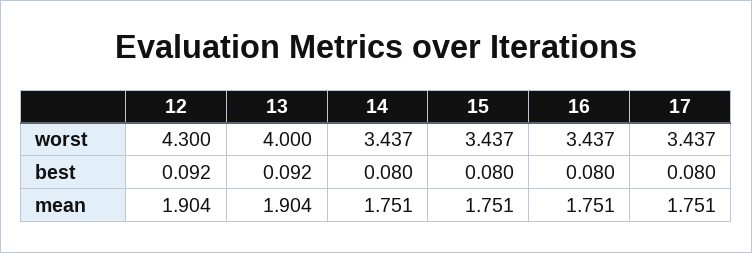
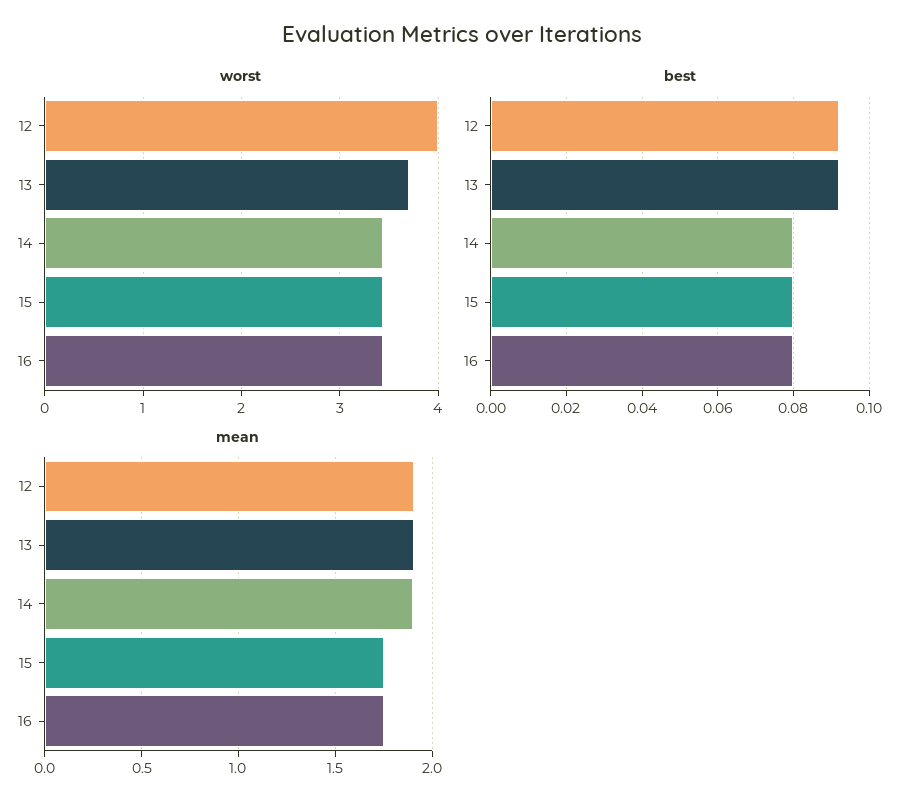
  {
    "worst": {
-     "12": 4.3,
+     "12": 4,
-     "13": 4,
+     "13": 3.7,
      "14": 3.437,
      "15": 3.437,
-     "16": 3.437,
+     "16": 3.437
-     "17": 3.437
    },
    "best": {
      "12": 0.092,
      "13": 0.092,
      "14": 0.08,
      "15": 0.08,
-     "16": 0.08,
+     "16": 0.08
-     "17": 0.08
    },
    "mean": {
      "12": 1.904,
      "13": 1.904,
-     "14": 1.751,
+     "14": 1.9,
      "15": 1.751,
-     "16": 1.751,
+     "16": 1.751
-     "17": 1.751
    }
  }

